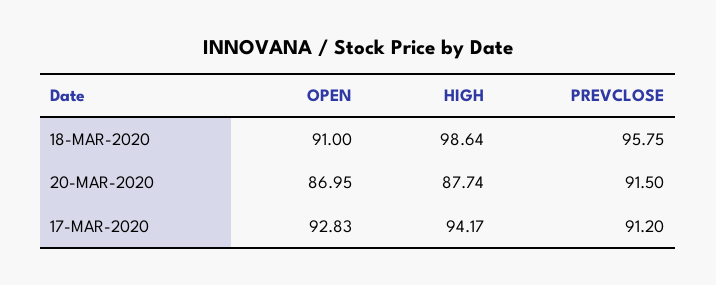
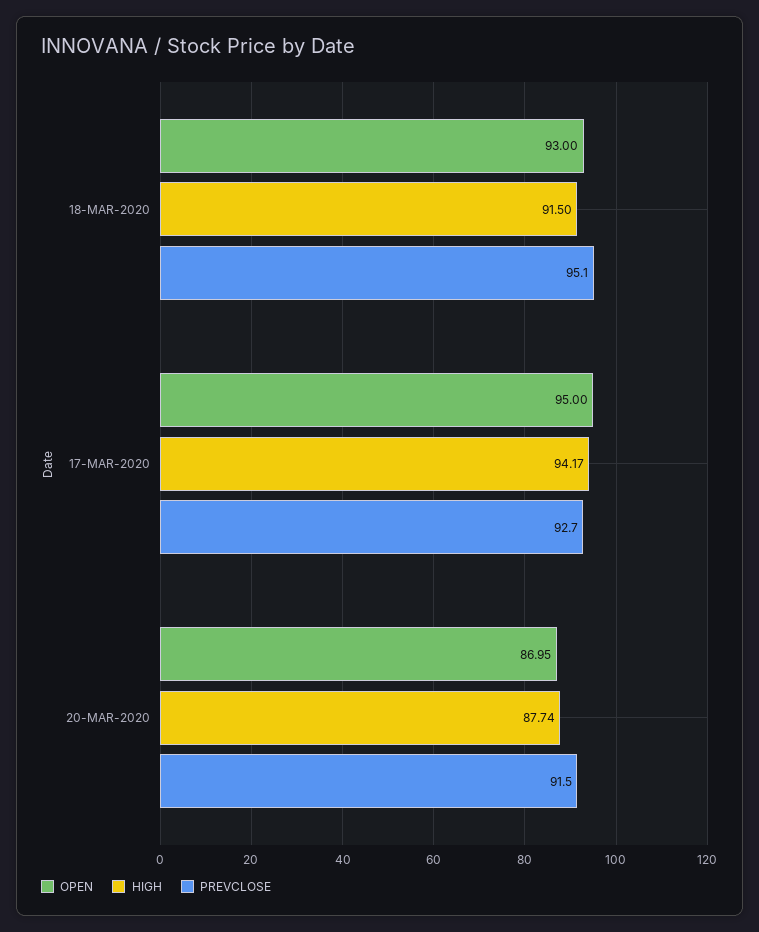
  {
    "OPEN": {
-     "18-MAR-2020": 91,
+     "18-MAR-2020": 93,
      "20-MAR-2020": 86.95,
-     "17-MAR-2020": 92.83
+     "17-MAR-2020": 95
    },
    "HIGH": {
-     "18-MAR-2020": 98.64,
+     "18-MAR-2020": 91.5,
      "20-MAR-2020": 87.74,
      "17-MAR-2020": 94.17
    },
    "PREVCLOSE": {
-     "18-MAR-2020": 95.75,
+     "18-MAR-2020": 95.1,
      "20-MAR-2020": 91.5,
-     "17-MAR-2020": 91.2
+     "17-MAR-2020": 92.7
    }
  }

